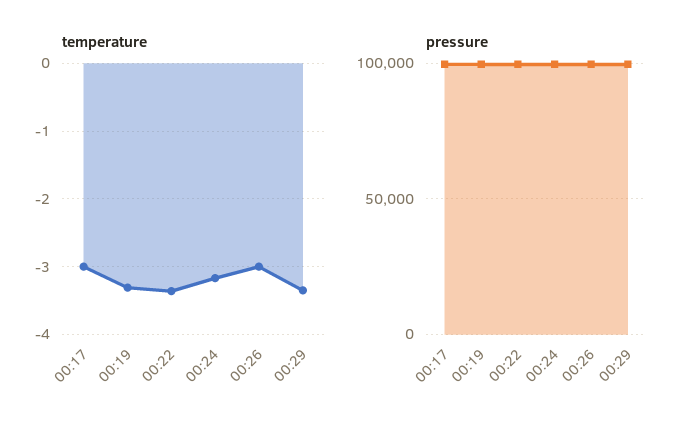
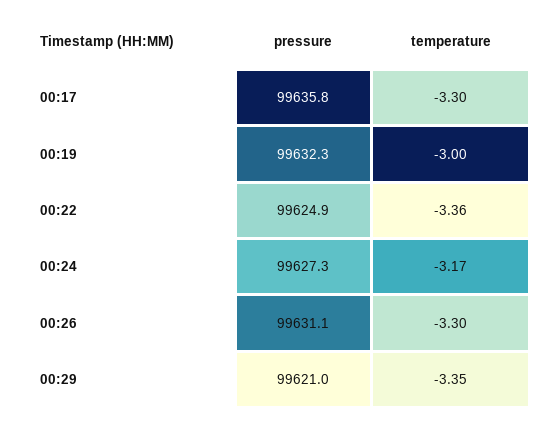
  {
    "temperature": {
-     "00:17": -3,
+     "00:17": -3.3,
-     "00:19": -3.3,
+     "00:19": -3,
      "00:22": -3.36,
      "00:24": -3.17,
-     "00:26": -3,
+     "00:26": -3.3,
      "00:29": -3.35
    },
    "pressure": {
      "00:17": 99635.8,
      "00:19": 99632.3,
      "00:22": 99624.9,
      "00:24": 99627.3,
      "00:26": 99631.1,
      "00:29": 99621
    }
  }

